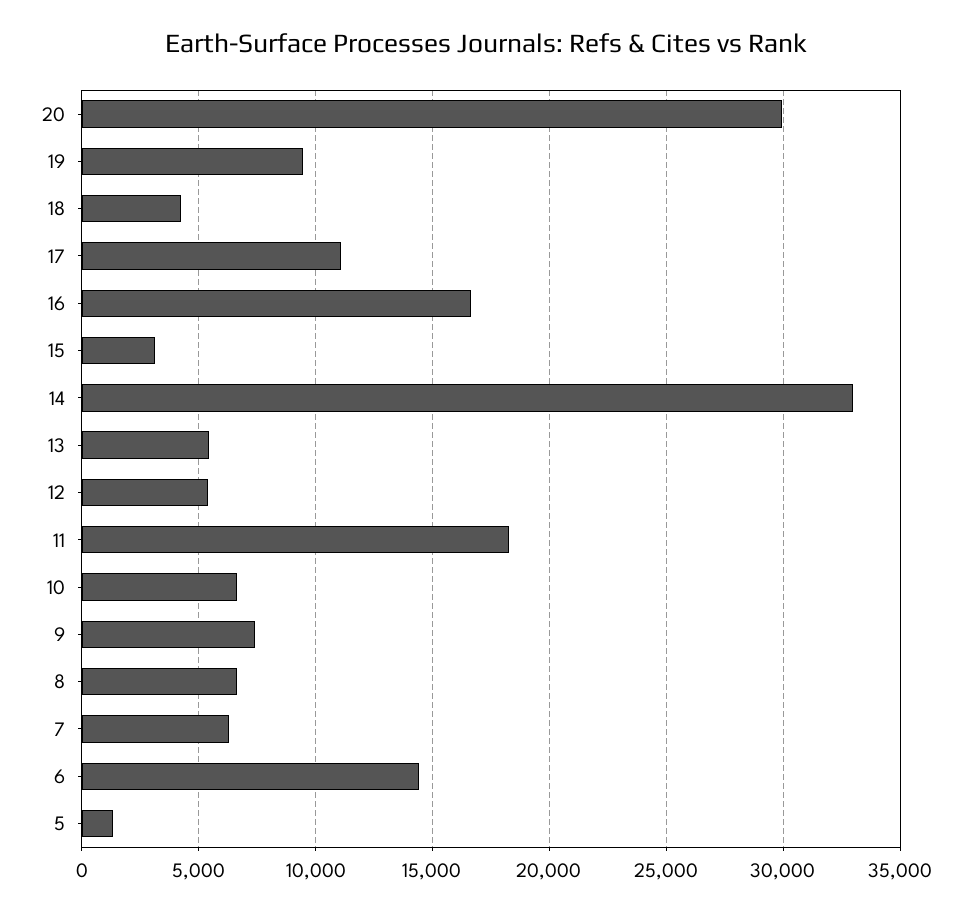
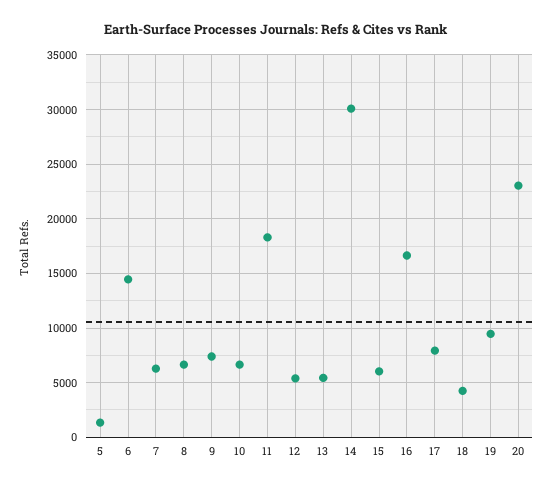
  {
-   "20": 30000,
+   "20": 23000,
    "19": 9500,
    "18": 4000,
-   "17": 11000,
+   "17": 8000,
    "16": 16500,
-   "15": 3000,
+   "15": 6000,
-   "14": 33000,
+   "14": 30000,
    "13": 5500,
    "12": 5500,
    "11": 18500,
    "10": 6500,
    "9": 7500,
    "8": 6500,
    "7": 6500,
    "6": 14500,
    "5": 1500
  }

